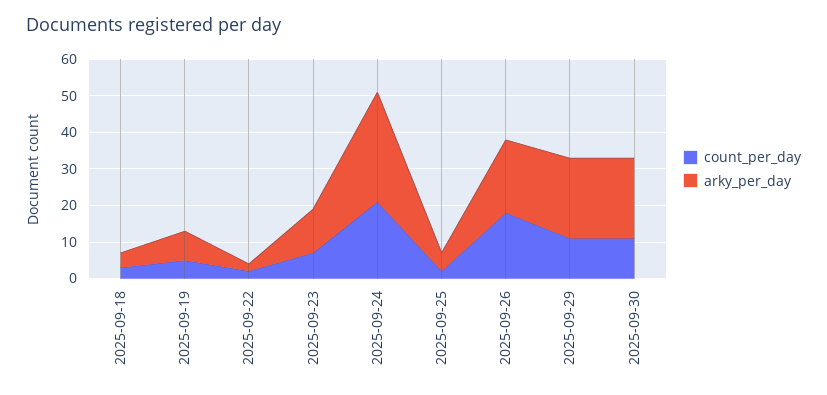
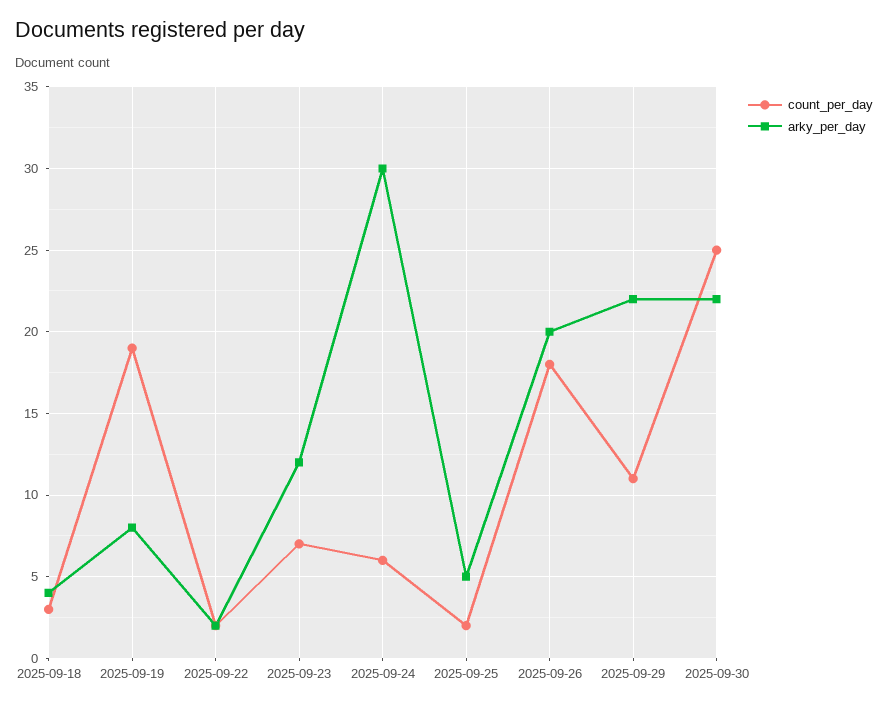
  {
    "count_per_day": {
      "2025-09-18": 3,
-     "2025-09-19": 5,
+     "2025-09-19": 19,
      "2025-09-22": 2,
      "2025-09-23": 7,
-     "2025-09-24": 20,
+     "2025-09-24": 6,
      "2025-09-25": 2,
      "2025-09-26": 18,
      "2025-09-29": 11,
-     "2025-09-30": 10
+     "2025-09-30": 25
    },
    "arky_per_day": {
      "2025-09-18": 4,
      "2025-09-19": 8,
      "2025-09-22": 2,
      "2025-09-23": 12,
      "2025-09-24": 30,
      "2025-09-25": 5,
      "2025-09-26": 20,
      "2025-09-29": 22,
      "2025-09-30": 22
    }
  }

